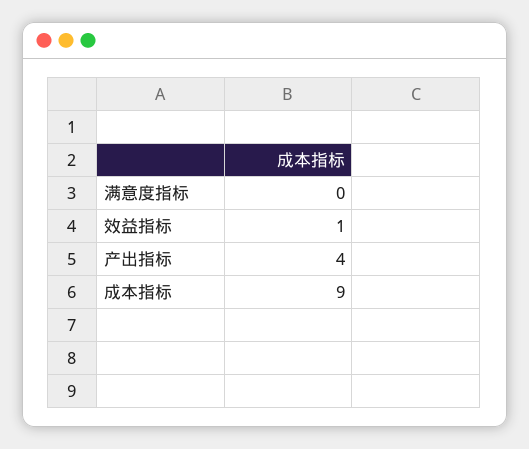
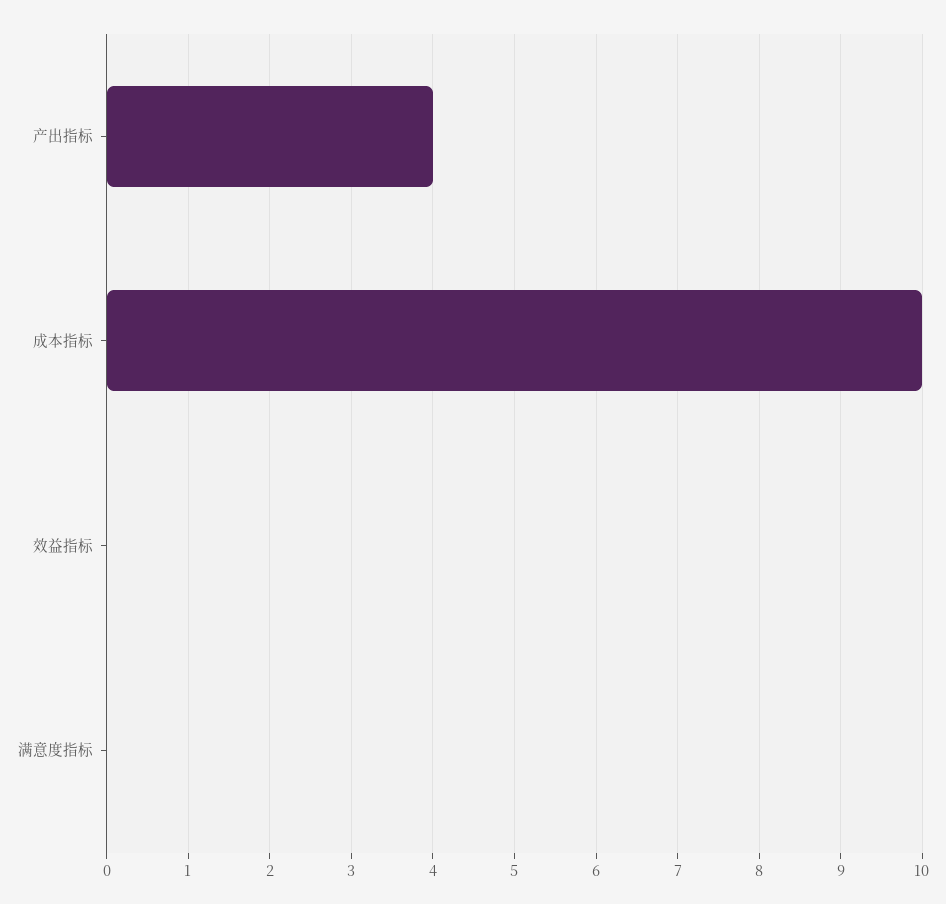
  {
    "满意度指标": 0,
-   "效益指标": 1,
+   "效益指标": 0,
    "产出指标": 4,
-   "成本指标": 9
+   "成本指标": 10
  }

